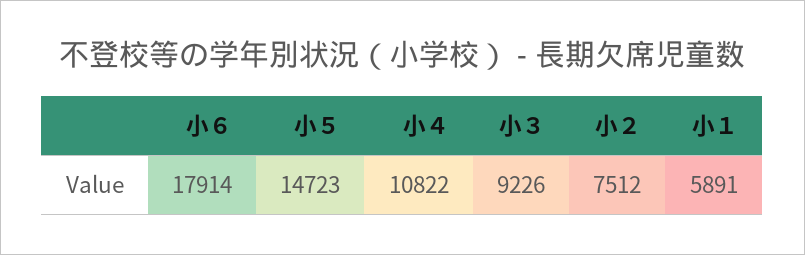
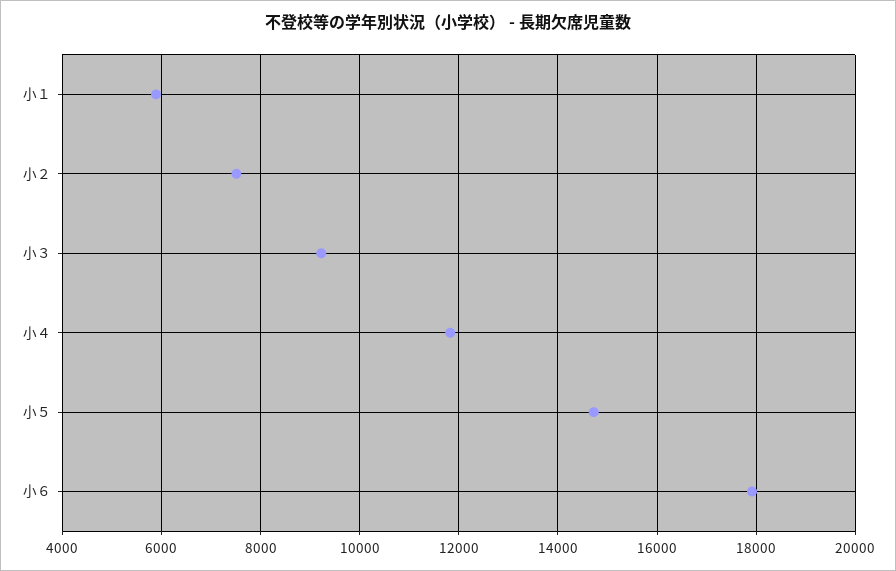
  {
    "小６": 17914,
    "小５": 14723,
-   "小４": 10822,
+   "小４": 11800,
    "小３": 9226,
    "小２": 7512,
    "小１": 5891
  }

